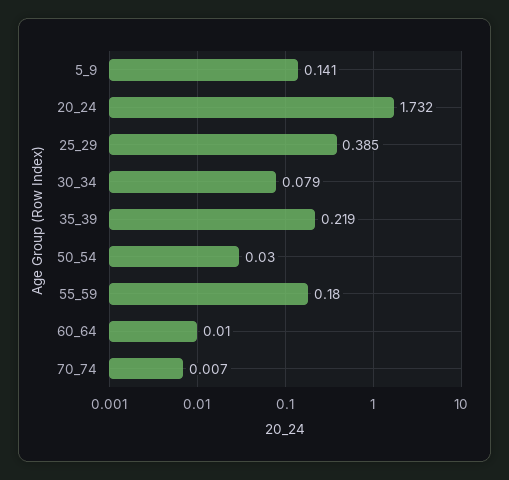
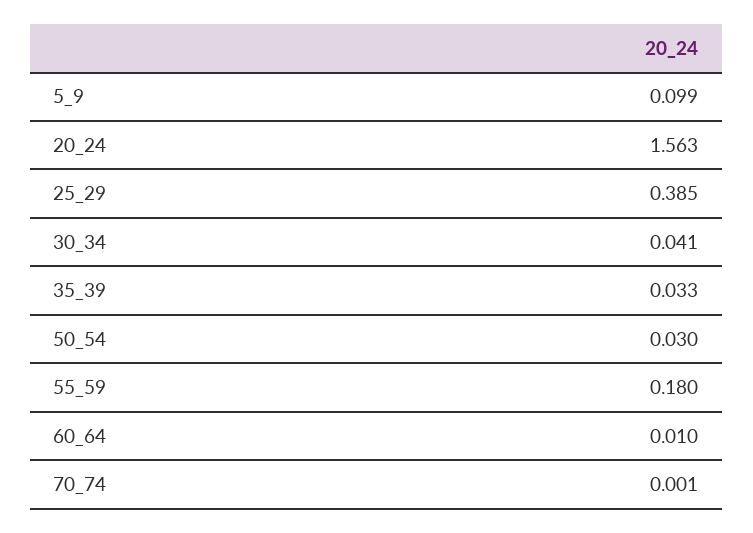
  {
-   "5_9": 0.141,
+   "5_9": 0.099,
-   "20_24": 1.732,
+   "20_24": 1.563,
    "25_29": 0.385,
-   "30_34": 0.079,
+   "30_34": 0.041,
-   "35_39": 0.219,
+   "35_39": 0.033,
    "50_54": 0.03,
    "55_59": 0.18,
    "60_64": 0.01,
-   "70_74": 0.007
+   "70_74": 0.001
  }

